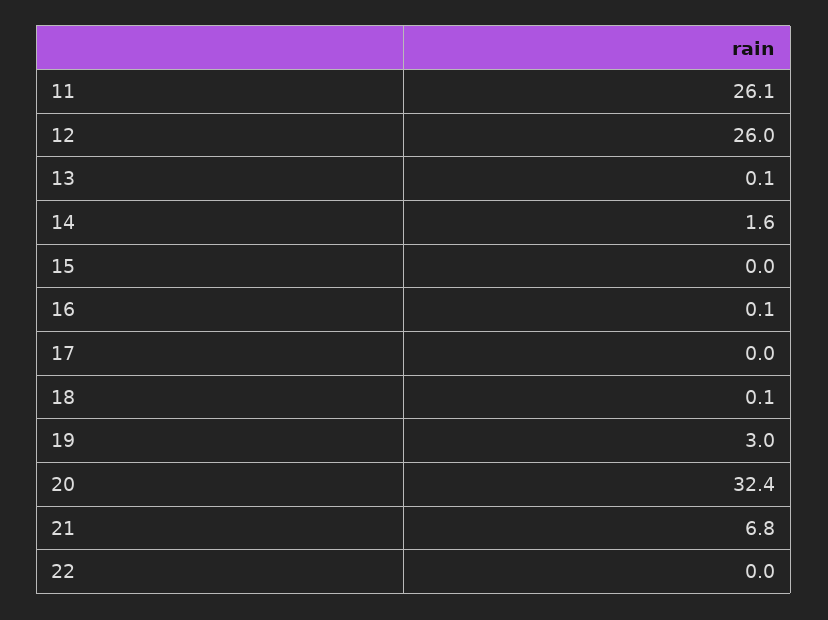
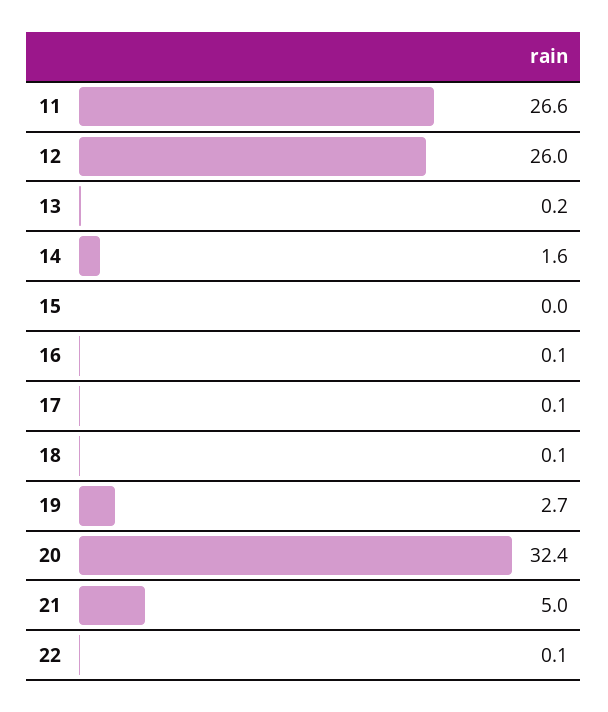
  {
-   "11": 26.1,
+   "11": 26.6,
    "12": 26,
-   "13": 0.1,
+   "13": 0.2,
    "14": 1.6,
    "15": 0,
    "16": 0.1,
-   "17": 0,
+   "17": 0.1,
    "18": 0.1,
-   "19": 3,
+   "19": 2.7,
    "20": 32.4,
-   "21": 6.8,
+   "21": 5,
-   "22": 0
+   "22": 0.1
  }

